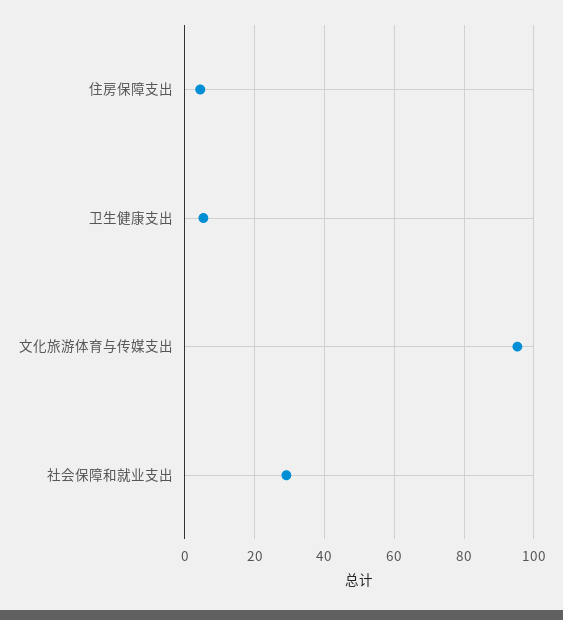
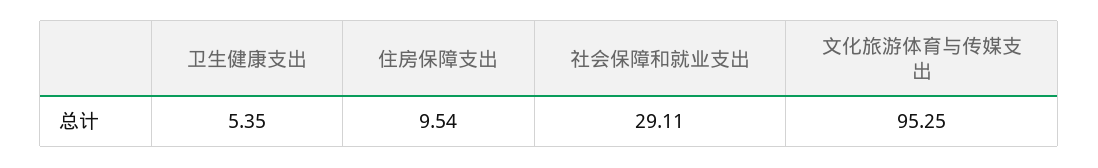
  {
-   "住房保障支出": 4,
+   "住房保障支出": 9.54,
    "卫生健康支出": 5.35,
    "文化旅游体育与传媒支出": 95.25,
    "社会保障和就业支出": 29.11
  }

